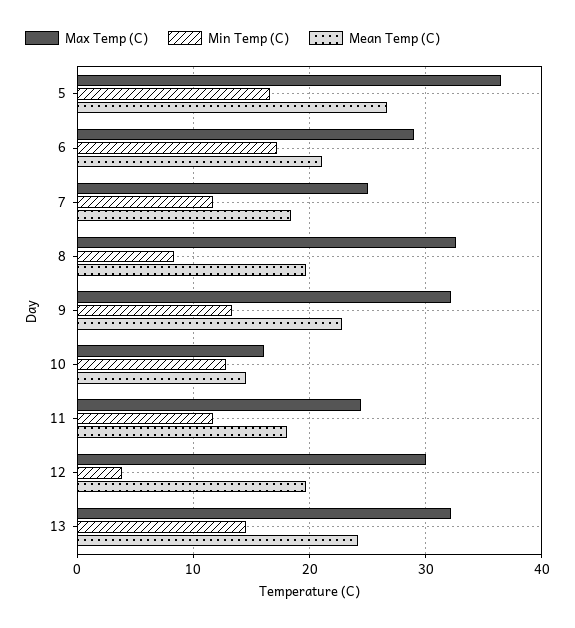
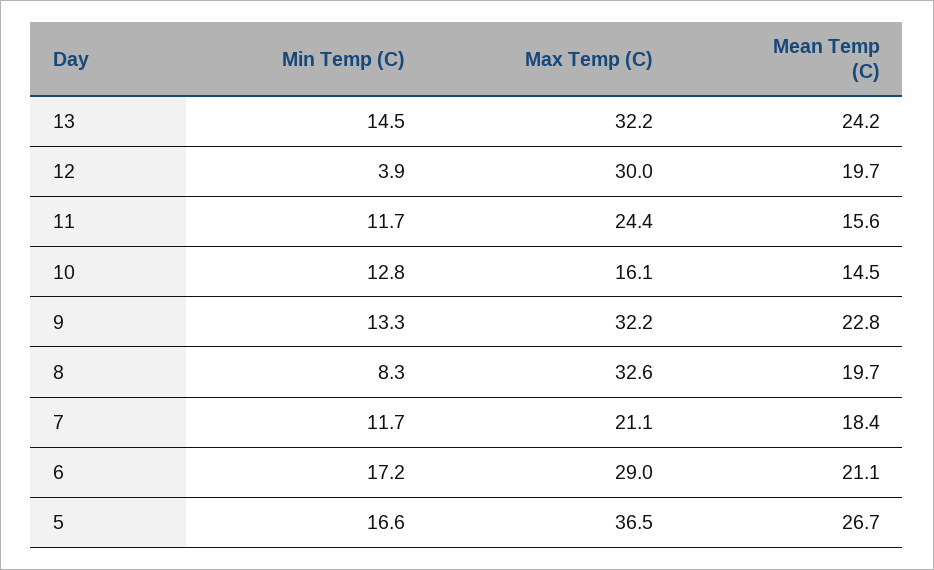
  {
    "Max Temp (C)": {
      "5": 36.5,
      "6": 29,
-     "7": 25,
+     "7": 21.1,
      "8": 32.6,
      "9": 32.2,
      "10": 16.1,
      "11": 24.4,
      "12": 30,
      "13": 32.2
    },
    "Min Temp (C)": {
      "5": 16.6,
      "6": 17.2,
      "7": 11.7,
      "8": 8.3,
      "9": 13.3,
      "10": 12.8,
      "11": 11.7,
      "12": 3.9,
      "13": 14.5
    },
    "Mean Temp (C)": {
      "5": 26.7,
      "6": 21.1,
      "7": 18.4,
      "8": 19.7,
      "9": 22.8,
      "10": 14.5,
-     "11": 18,
+     "11": 15.6,
      "12": 19.7,
      "13": 24.2
    }
  }

